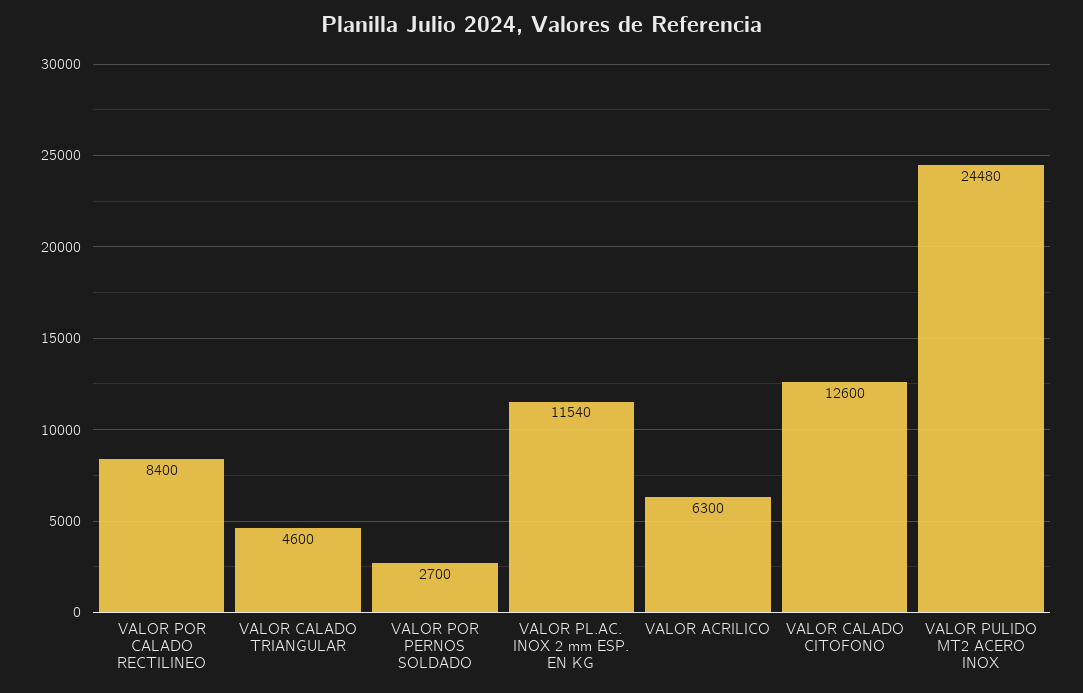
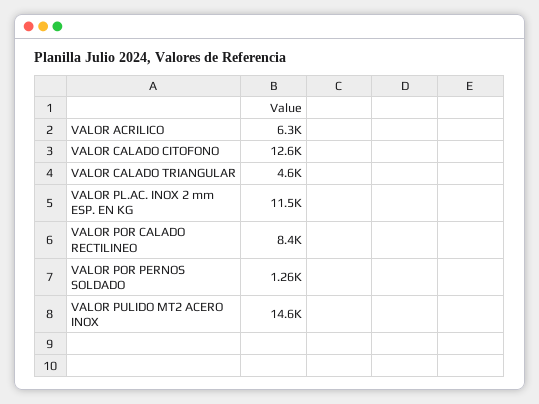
  {
    "VALOR POR CALADO RECTILINEO": 8400,
    "VALOR CALADO TRIANGULAR": 4600,
-   "VALOR POR PERNOS SOLDADO": 2700,
+   "VALOR POR PERNOS SOLDADO": 1260,
    "VALOR PL.AC. INOX 2 mm ESP. EN KG": 11540,
    "VALOR ACRILICO": 6300,
    "VALOR CALADO CITOFONO": 12600,
-   "VALOR PULIDO MT2 ACERO INOX": 24480
+   "VALOR PULIDO MT2 ACERO INOX": 14600
  }

